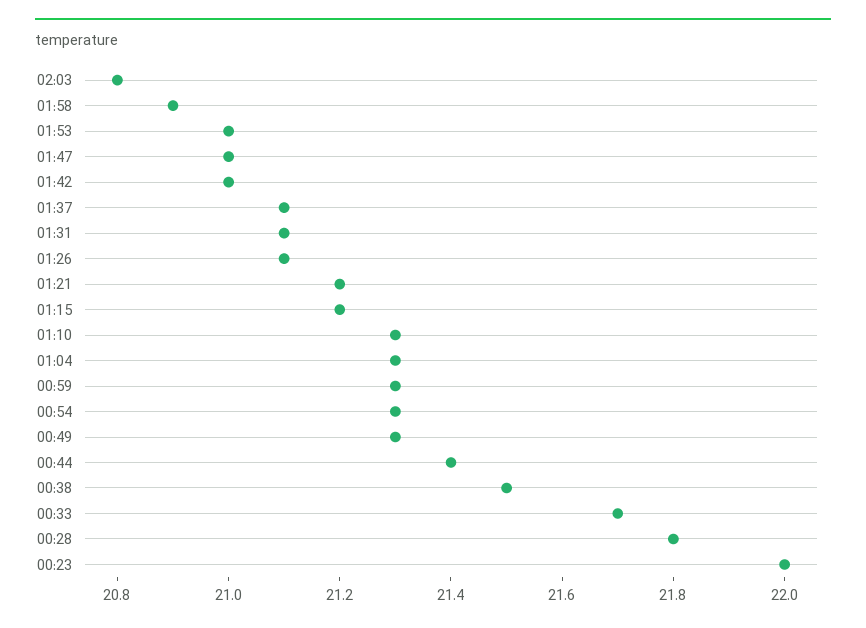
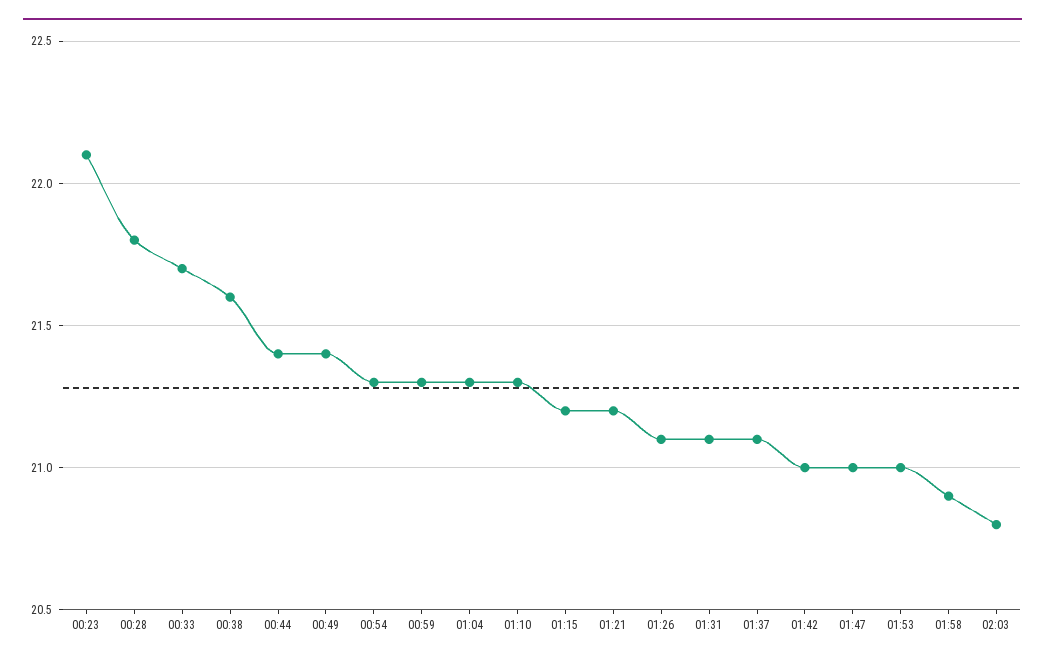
  {
    "02:03": 20.8,
    "01:58": 20.9,
    "01:53": 21,
    "01:47": 21,
    "01:42": 21,
    "01:37": 21.1,
    "01:31": 21.1,
    "01:26": 21.1,
    "01:21": 21.2,
    "01:15": 21.2,
    "01:10": 21.3,
    "01:04": 21.3,
    "00:59": 21.3,
    "00:54": 21.3,
-   "00:49": 21.3,
+   "00:49": 21.4,
    "00:44": 21.4,
-   "00:38": 21.5,
+   "00:38": 21.6,
    "00:33": 21.7,
    "00:28": 21.8,
-   "00:23": 22
+   "00:23": 22.1
  }

